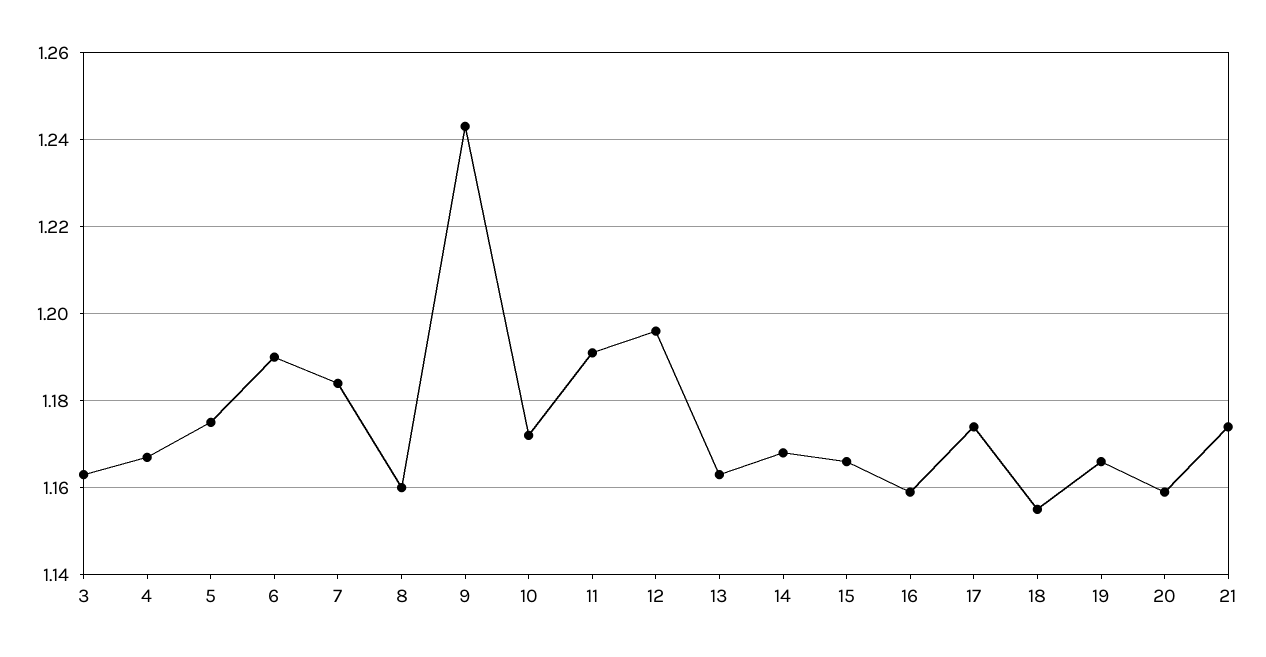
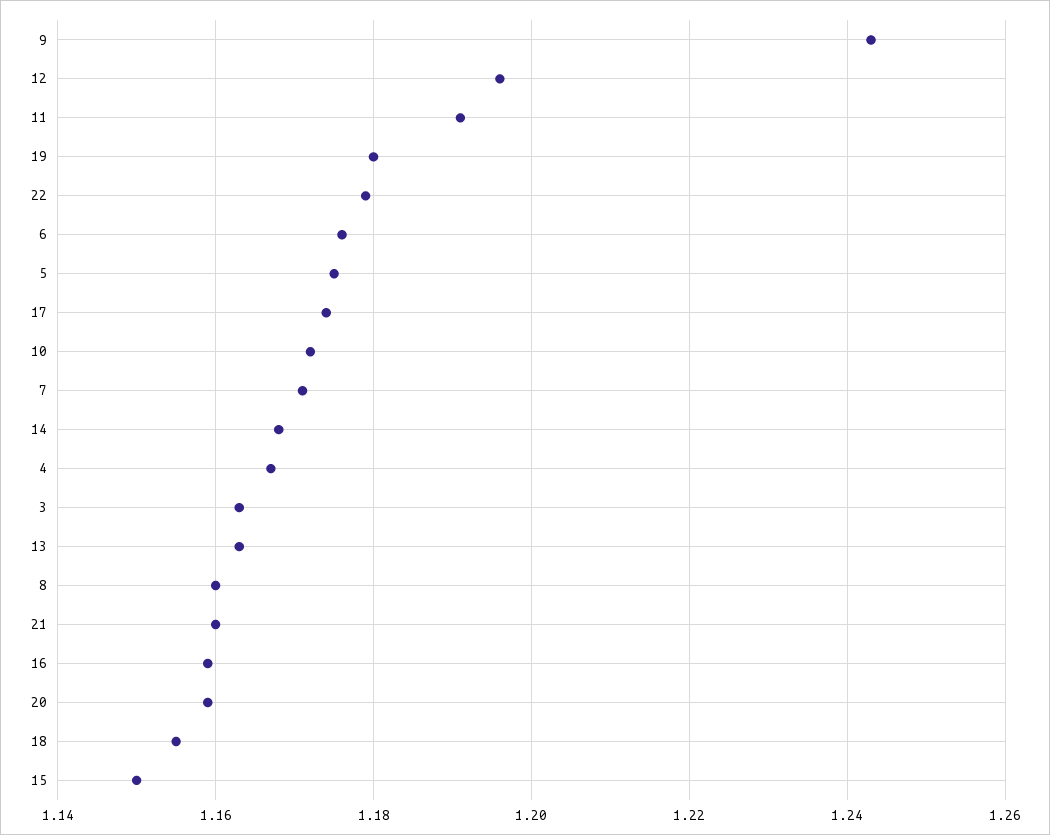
  {
    "3": 1.165,
    "4": 1.165,
    "5": 1.175,
-   "6": 1.19,
+   "6": 1.175,
-   "7": 1.185,
+   "7": 1.17,
    "8": 1.16,
    "9": 1.245,
    "10": 1.17,
    "11": 1.19,
    "12": 1.195,
    "13": 1.165,
    "14": 1.17,
-   "15": 1.165,
+   "15": 1.15,
    "16": 1.16,
    "17": 1.175,
    "18": 1.155,
-   "19": 1.165,
+   "19": 1.18,
    "20": 1.16,
-   "21": 1.175
+   "21": 1.16,
+   "22": 1.18
  }

